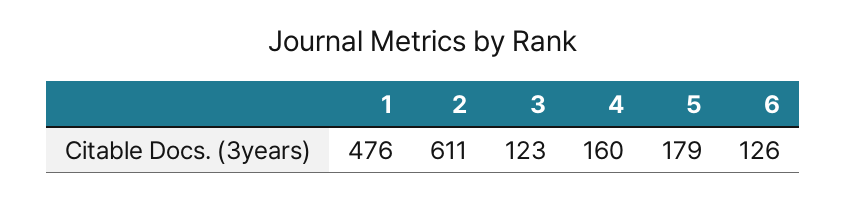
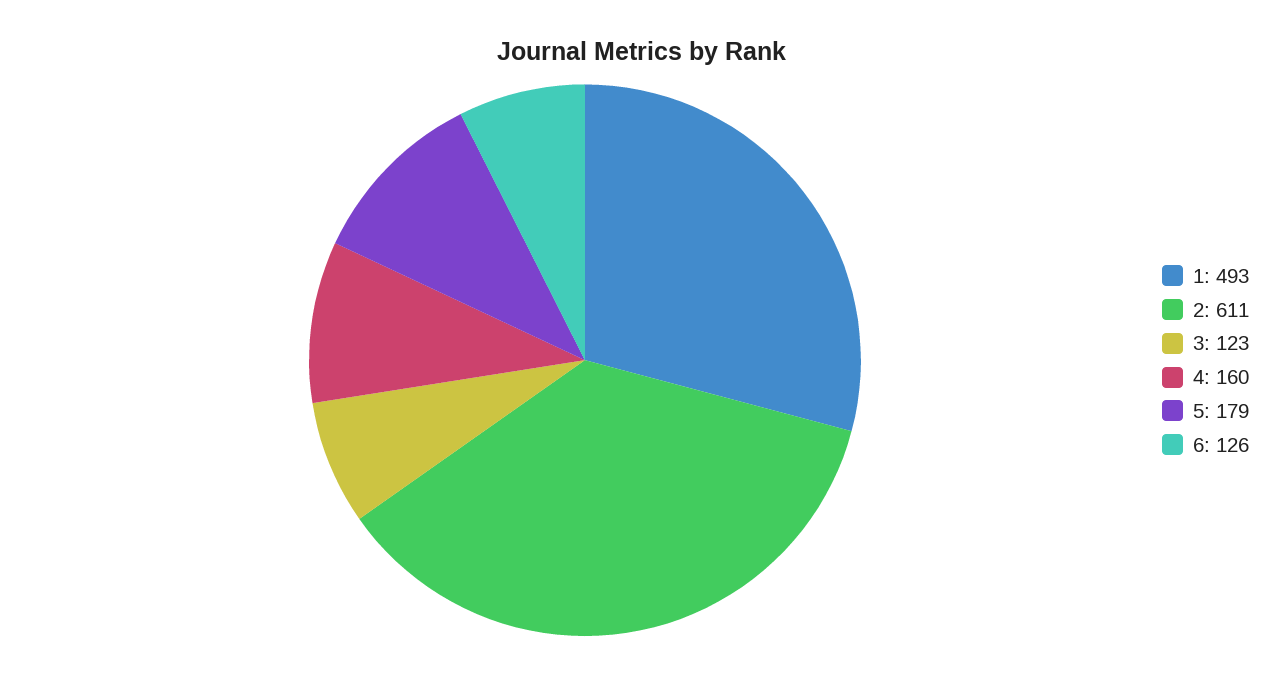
  {
-   "1": 476,
+   "1": 493,
    "2": 611,
    "3": 123,
    "4": 160,
    "5": 179,
    "6": 126
  }

